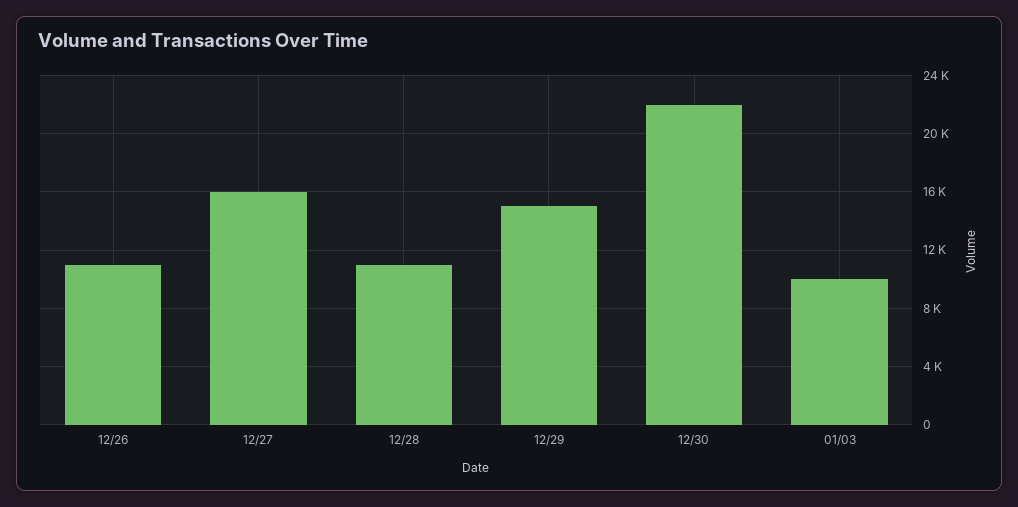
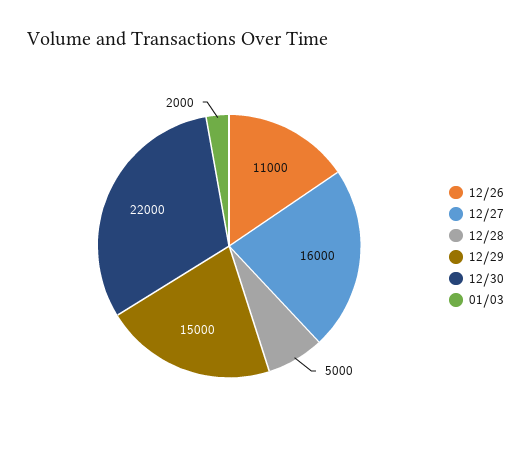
  {
    "12/26": 11000,
    "12/27": 16000,
-   "12/28": 11000,
+   "12/28": 5000,
    "12/29": 15000,
    "12/30": 22000,
-   "01/03": 10000
+   "01/03": 2000
  }

